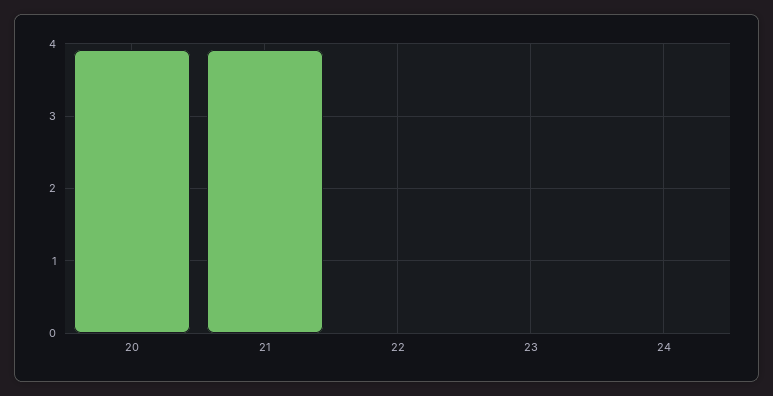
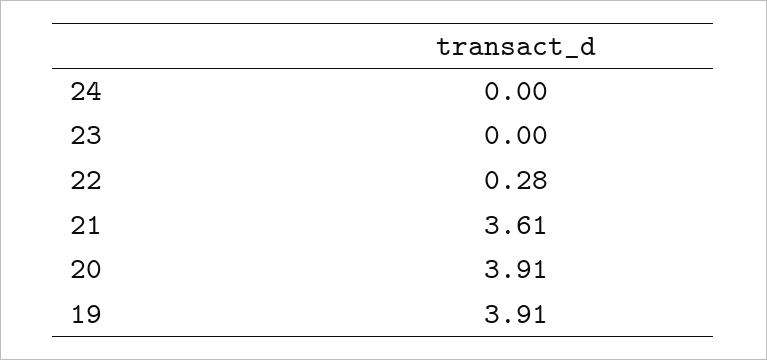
  {
    "20": 3.91,
-   "21": 3.9,
+   "21": 3.61,
-   "22": 0,
+   "22": 0.28,
    "23": 0,
-   "24": 0
+   "24": 0,
+   "19": 3.91
  }

